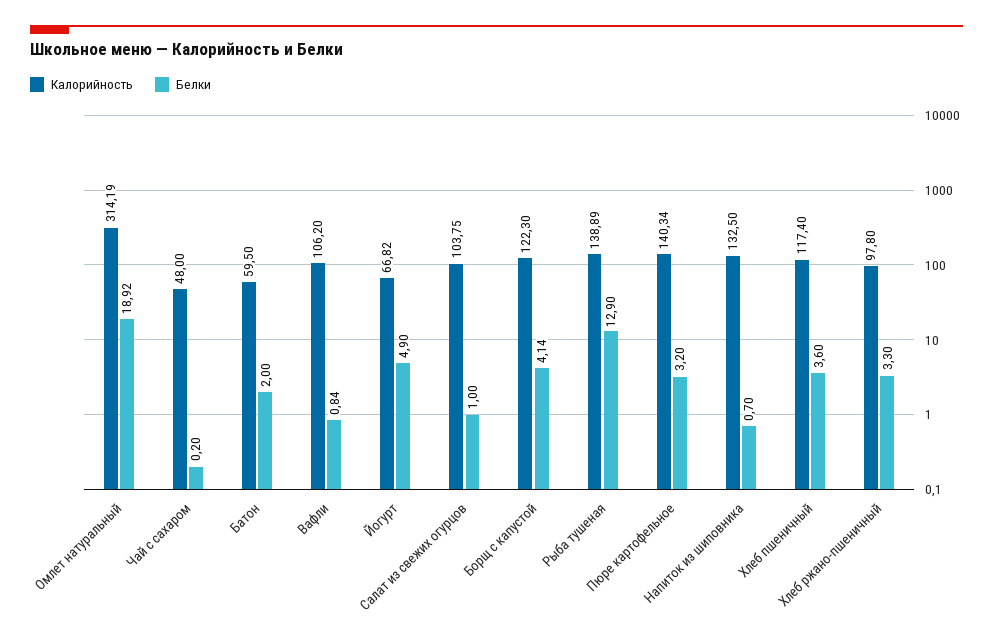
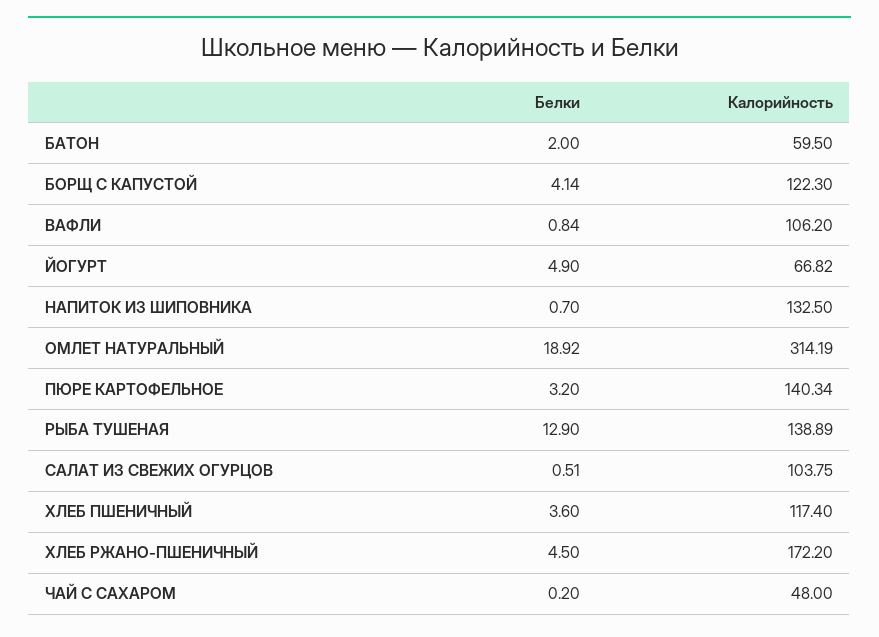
  {
    "Калорийность": {
      "Омлет натуральный": 314.19,
      "Чай с сахаром": 48,
      "Батон": 59.5,
      "Вафли": 106.2,
      "Йогурт": 66.82,
      "Салат из свежих огурцов": 103.75,
      "Борщ с капустой": 122.3,
      "Рыба тушеная": 138.89,
      "Пюре картофельное": 140.34,
      "Напиток из шиповника": 132.5,
      "Хлеб пшеничный": 117.4,
-     "Хлеб ржано-пшеничный": 97.8
+     "Хлеб ржано-пшеничный": 172.2
    },
    "Белки": {
      "Омлет натуральный": 18.92,
      "Чай с сахаром": 0.2,
      "Батон": 2,
      "Вафли": 0.84,
      "Йогурт": 4.9,
-     "Салат из свежих огурцов": 1,
+     "Салат из свежих огурцов": 0.51,
      "Борщ с капустой": 4.14,
      "Рыба тушеная": 12.9,
      "Пюре картофельное": 3.2,
      "Напиток из шиповника": 0.7,
      "Хлеб пшеничный": 3.6,
-     "Хлеб ржано-пшеничный": 3.3
+     "Хлеб ржано-пшеничный": 4.5
    }
  }

